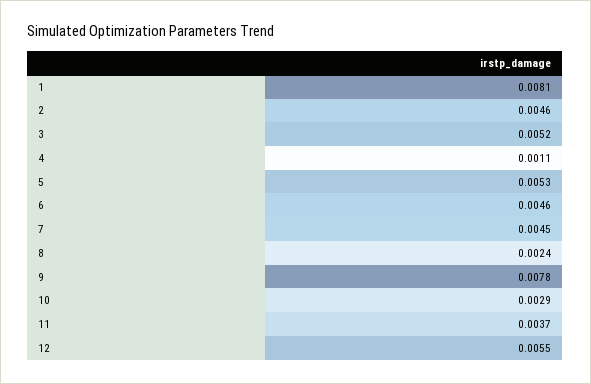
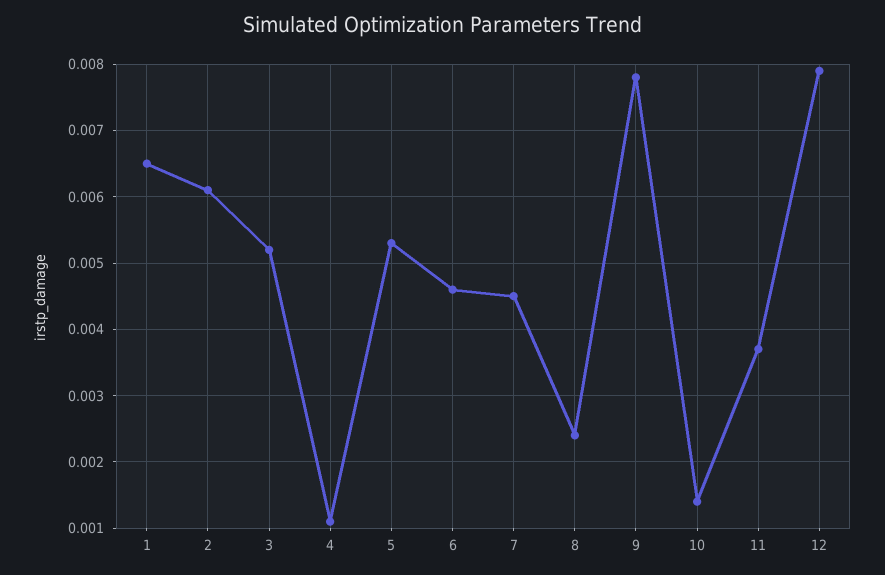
  {
-   "1": 0.0081,
+   "1": 0.0065,
-   "2": 0.0046,
+   "2": 0.0061,
    "3": 0.0052,
    "4": 0.0011,
    "5": 0.0053,
    "6": 0.0046,
    "7": 0.0045,
    "8": 0.0024,
    "9": 0.0078,
-   "10": 0.0029,
+   "10": 0.0014,
    "11": 0.0037,
-   "12": 0.0055
+   "12": 0.0079
  }

